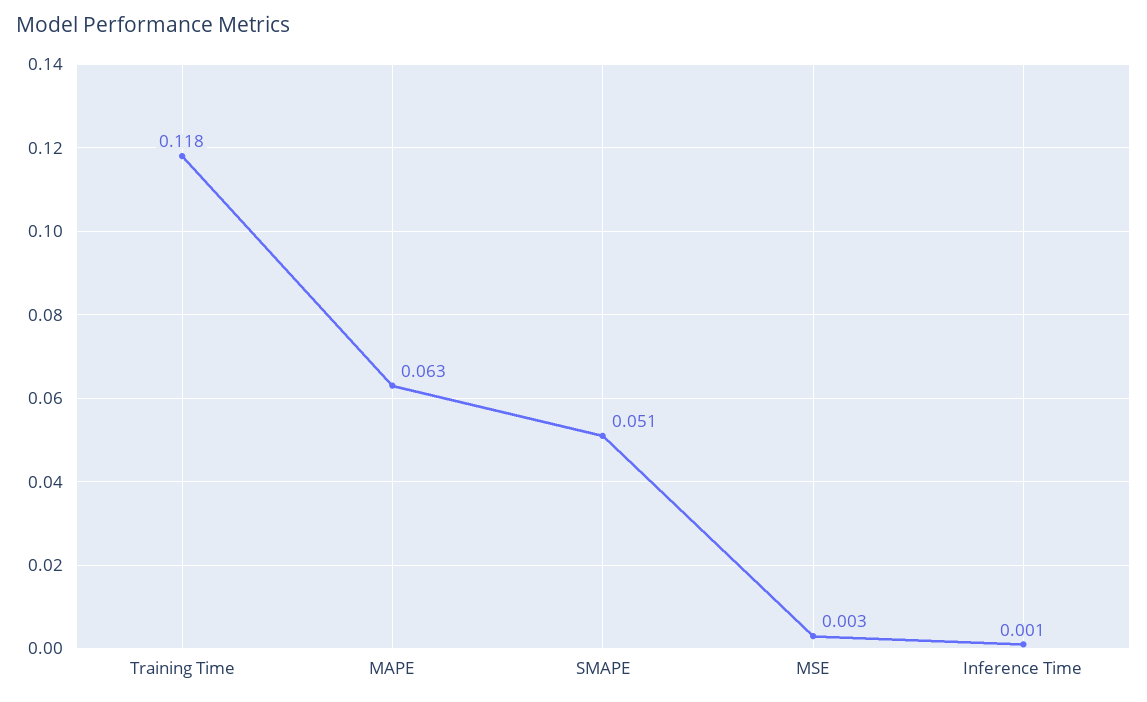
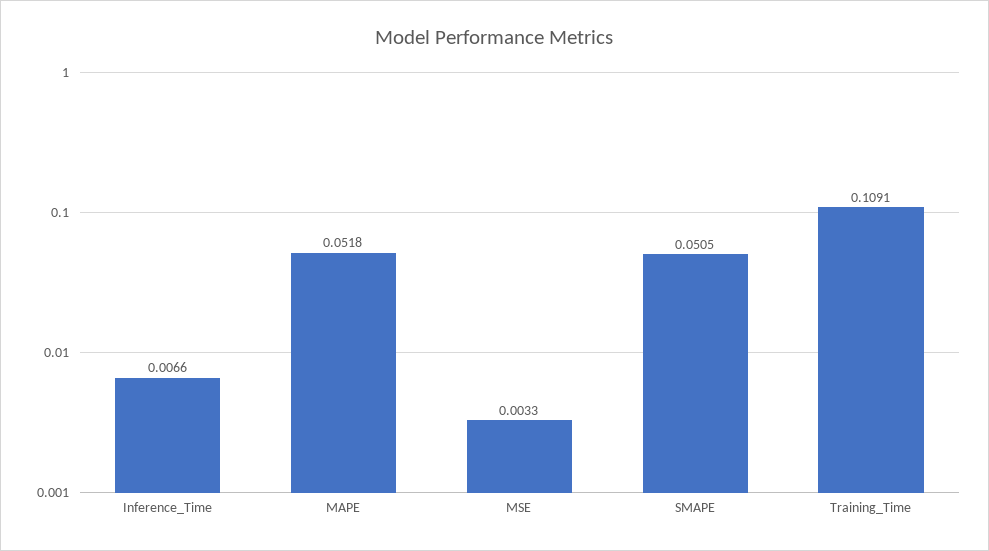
  {
-   "Training Time": 0.118,
+   "Training Time": 0.1091,
-   "MAPE": 0.063,
+   "MAPE": 0.0518,
    "SMAPE": 0.0505,
    "MSE": 0.0033,
-   "Inference Time": 0.001
+   "Inference Time": 0.0066
  }

